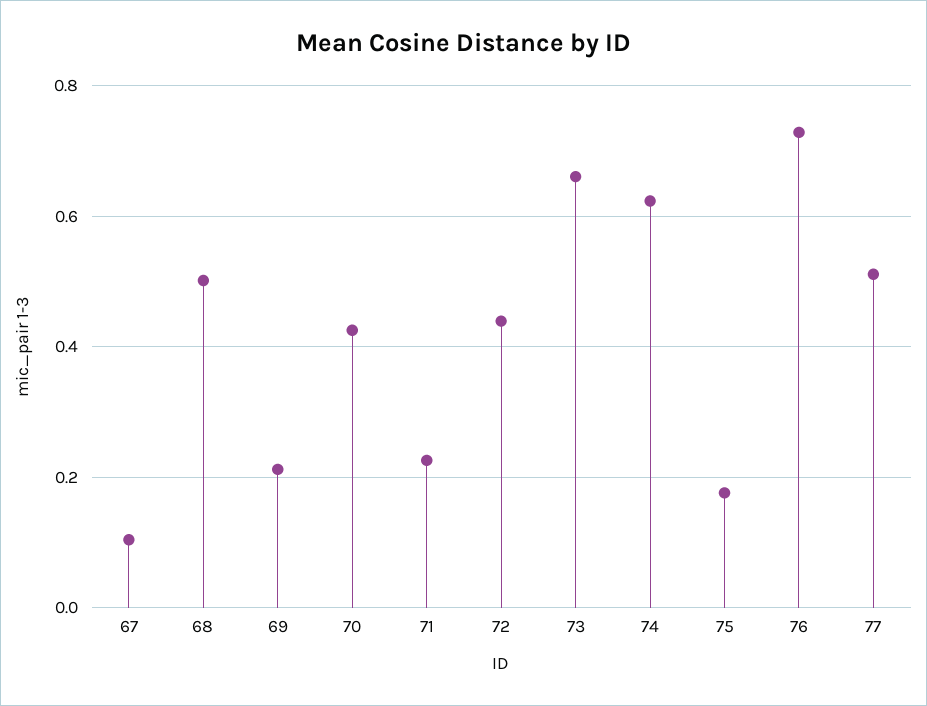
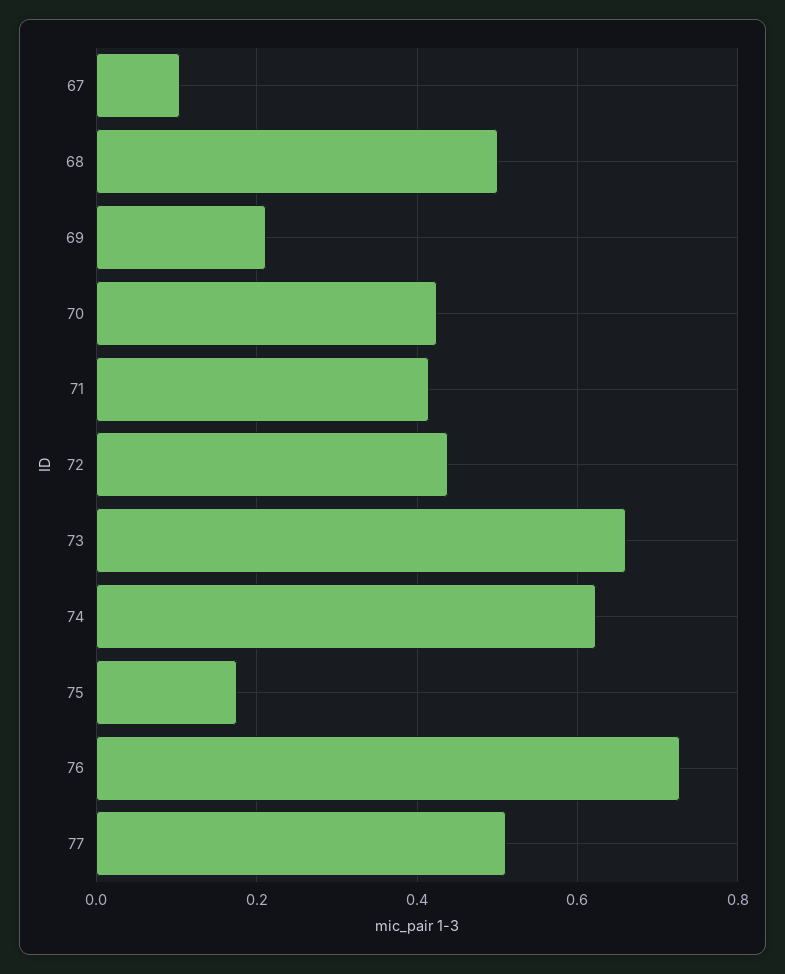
  {
    "67": 0.1,
    "68": 0.5,
    "69": 0.22,
    "70": 0.42,
-   "71": 0.22,
+   "71": 0.42,
    "72": 0.44,
    "73": 0.66,
    "74": 0.62,
    "75": 0.18,
    "76": 0.72,
    "77": 0.52
  }

